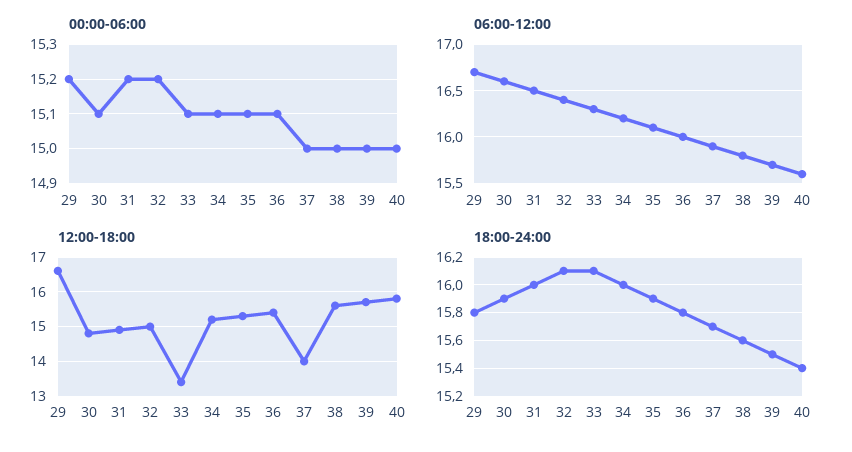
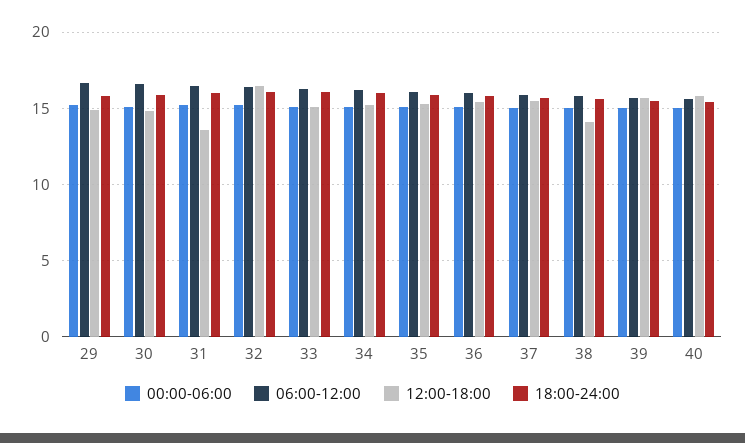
  {
    "00:00-06:00": {
      "29": 15.2,
      "30": 15.1,
      "31": 15.2,
      "32": 15.2,
      "33": 15.1,
      "34": 15.1,
      "35": 15.1,
      "36": 15.1,
      "37": 15,
      "38": 15,
      "39": 15,
      "40": 15
    },
    "06:00-12:00": {
      "29": 16.7,
      "30": 16.6,
      "31": 16.5,
      "32": 16.4,
      "33": 16.3,
      "34": 16.2,
      "35": 16.1,
      "36": 16,
      "37": 15.9,
      "38": 15.8,
      "39": 15.7,
      "40": 15.6
    },
    "12:00-18:00": {
-     "29": 16.5,
+     "29": 15,
      "30": 15,
-     "31": 15,
+     "31": 13.5,
-     "32": 15,
+     "32": 16.5,
-     "33": 13.5,
+     "33": 15,
      "34": 15,
      "35": 15.5,
      "36": 15.5,
-     "37": 14,
+     "37": 15.5,
-     "38": 15.5,
+     "38": 14,
      "39": 15.5,
      "40": 16
    },
    "18:00-24:00": {
      "29": 15.8,
      "30": 15.9,
      "31": 16,
      "32": 16.1,
      "33": 16.1,
      "34": 16,
      "35": 15.9,
      "36": 15.8,
      "37": 15.7,
      "38": 15.6,
      "39": 15.5,
      "40": 15.4
    }
  }

